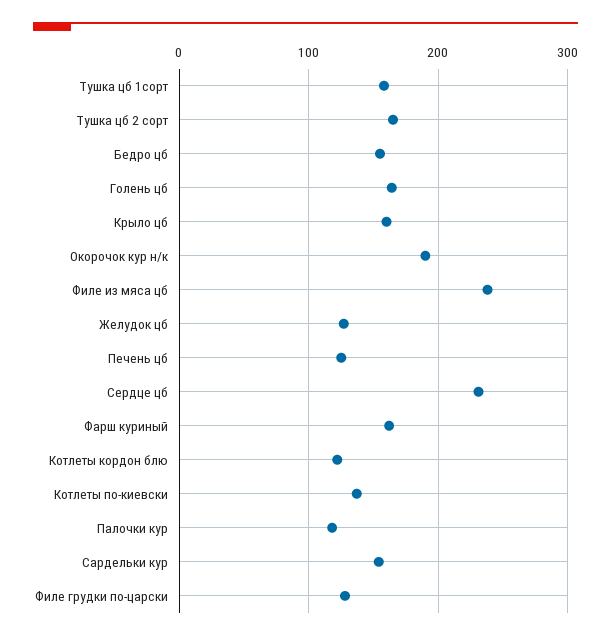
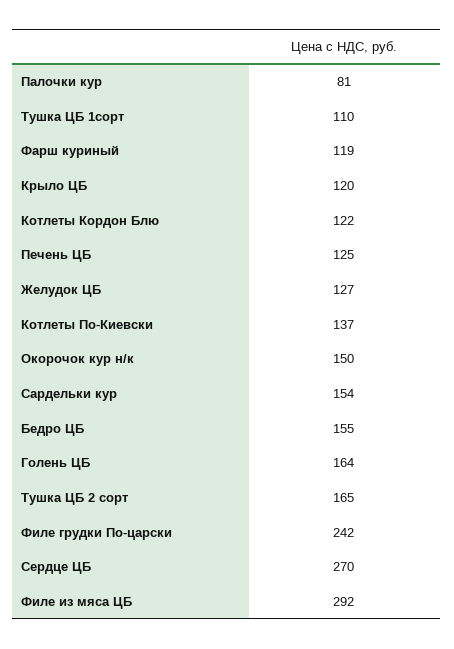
  {
-   "Тушка цб 1сорт": 160,
+   "Тушка цб 1сорт": 110,
    "Тушка цб 2 сорт": 165,
    "Бедро цб": 155,
    "Голень цб": 164,
-   "Крыло цб": 160,
+   "Крыло цб": 120,
-   "Окорочок кур н/к": 190,
+   "Окорочок кур н/к": 150,
-   "Филе из мяса цб": 240,
+   "Филе из мяса цб": 292,
    "Желудок цб": 127,
    "Печень цб": 125,
-   "Сердце цб": 230,
+   "Сердце цб": 270,
-   "Фарш куриный": 160,
+   "Фарш куриный": 119,
    "Котлеты кордон блю": 122,
    "Котлеты по-киевски": 137,
-   "Палочки кур": 120,
+   "Палочки кур": 81,
    "Сардельки кур": 154,
-   "Филе грудки по-царски": 130
+   "Филе грудки по-царски": 242
  }

